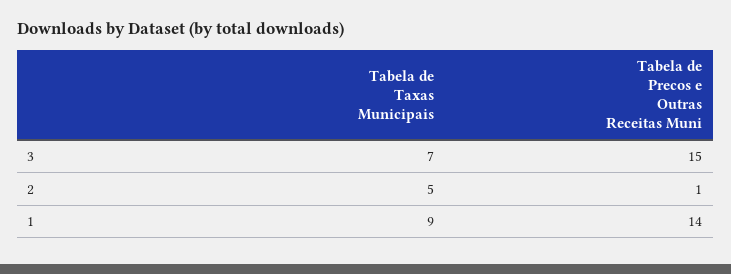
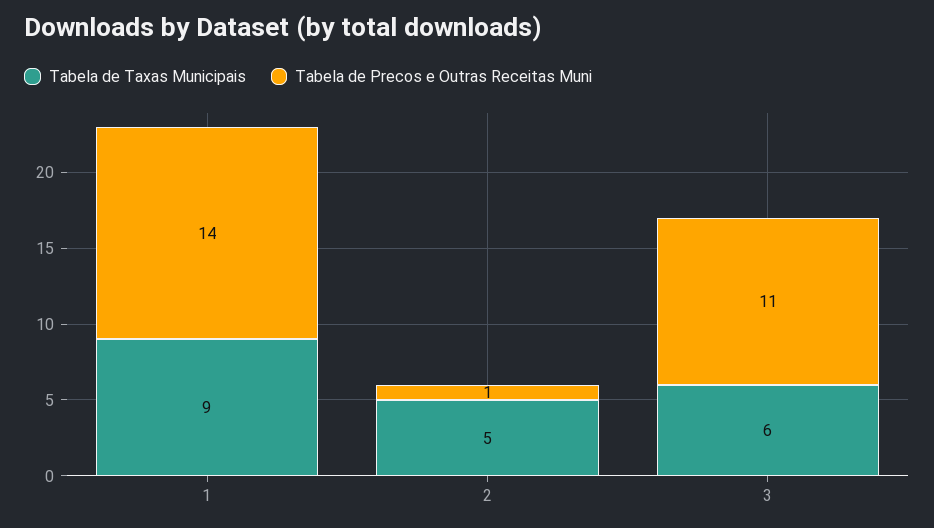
  {
    "Tabela de Taxas Municipais": {
-     "3": 7,
+     "3": 6,
      "2": 5,
      "1": 9
    },
    "Tabela de Precos e Outras Receitas Muni": {
-     "3": 15,
+     "3": 11,
      "2": 1,
      "1": 14
    }
  }

